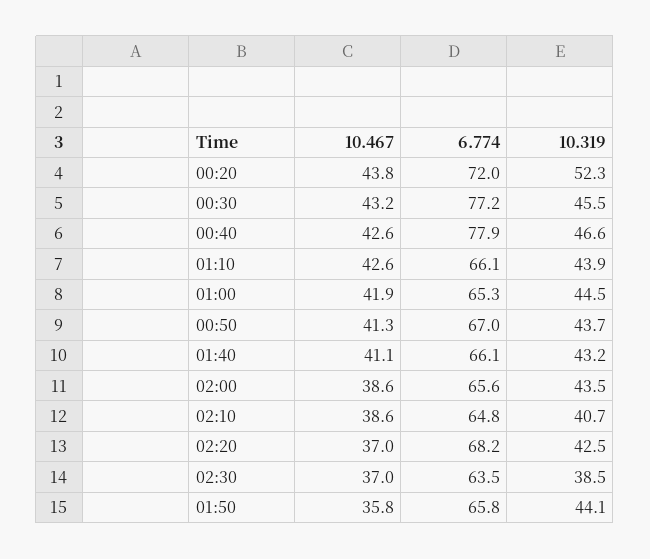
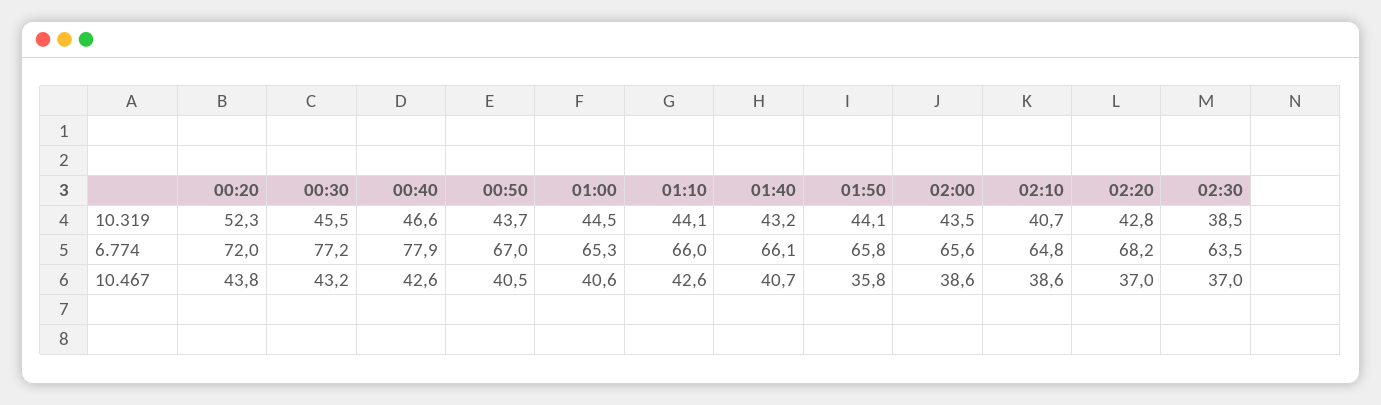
  {
    "10.467": {
      "00:20": 43.8,
      "00:30": 43.2,
      "00:40": 42.6,
      "01:10": 42.6,
-     "01:00": 41.9,
+     "01:00": 40.6,
-     "00:50": 41.3,
+     "00:50": 40.5,
-     "01:40": 41.1,
+     "01:40": 40.7,
      "02:00": 38.6,
      "02:10": 38.6,
      "02:20": 37,
      "02:30": 37,
      "01:50": 35.8
    },
    "6.774": {
      "00:20": 72,
      "00:30": 77.2,
      "00:40": 77.9,
-     "01:10": 66.1,
+     "01:10": 66,
      "01:00": 65.3,
      "00:50": 67,
      "01:40": 66.1,
      "02:00": 65.6,
      "02:10": 64.8,
      "02:20": 68.2,
      "02:30": 63.5,
      "01:50": 65.8
    },
    "10.319": {
      "00:20": 52.3,
      "00:30": 45.5,
      "00:40": 46.6,
-     "01:10": 43.9,
+     "01:10": 44.1,
      "01:00": 44.5,
      "00:50": 43.7,
      "01:40": 43.2,
      "02:00": 43.5,
      "02:10": 40.7,
-     "02:20": 42.5,
+     "02:20": 42.8,
      "02:30": 38.5,
      "01:50": 44.1
    }
  }

